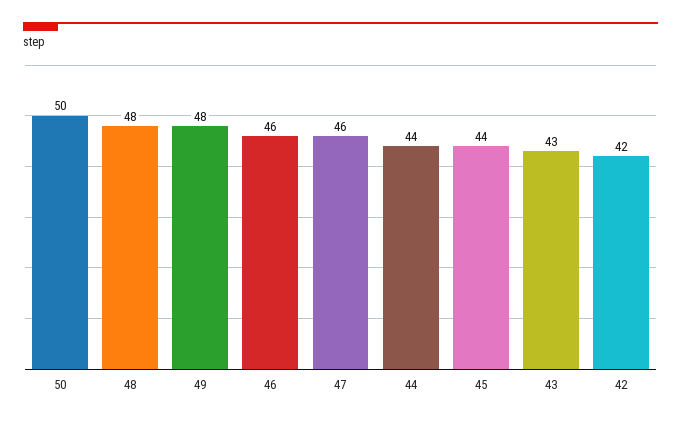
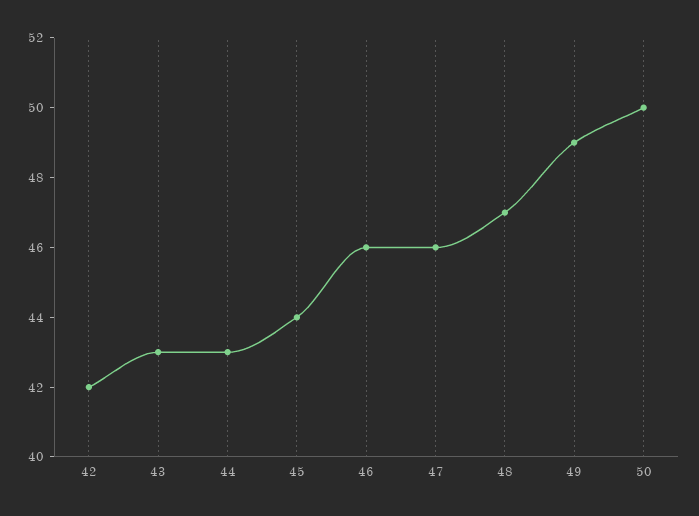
  {
    "50": 50,
-   "48": 48,
+   "48": 47,
-   "49": 48,
+   "49": 49,
    "46": 46,
    "47": 46,
-   "44": 44,
+   "44": 43,
    "45": 44,
    "43": 43,
    "42": 42
  }

